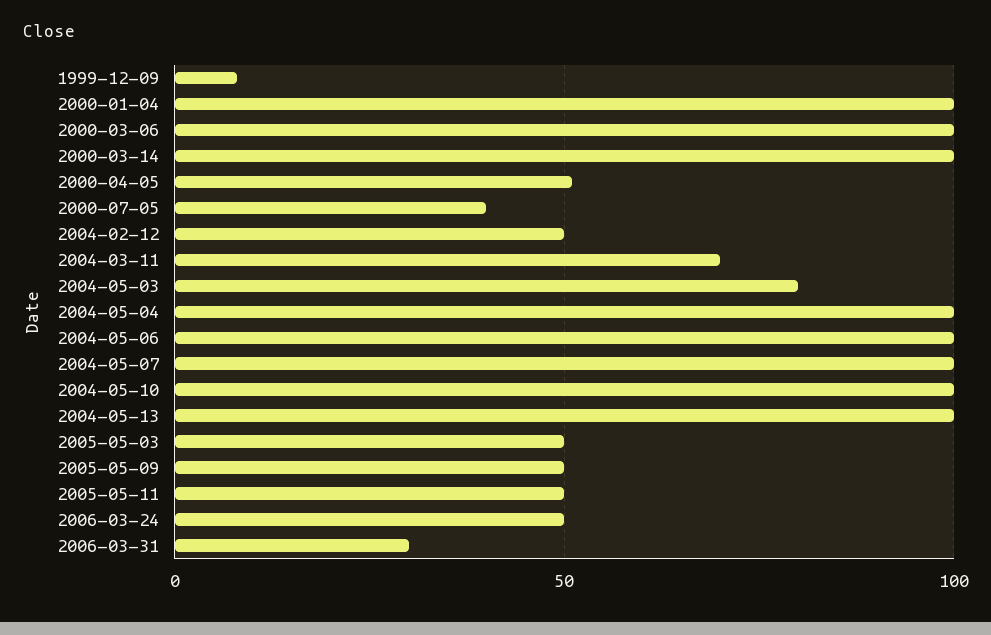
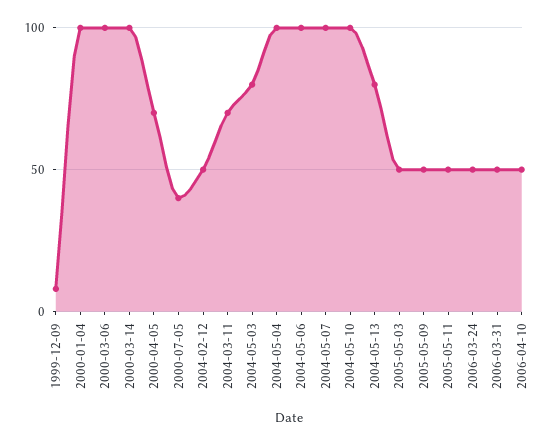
  {
    "1999-12-09": 10,
    "2000-01-04": 100,
    "2000-03-06": 100,
    "2000-03-14": 100,
-   "2000-04-05": 50,
+   "2000-04-05": 70,
    "2000-07-05": 40,
    "2004-02-12": 50,
    "2004-03-11": 70,
    "2004-05-03": 80,
    "2004-05-04": 100,
    "2004-05-06": 100,
    "2004-05-07": 100,
    "2004-05-10": 100,
-   "2004-05-13": 100,
+   "2004-05-13": 80,
    "2005-05-03": 50,
    "2005-05-09": 50,
    "2005-05-11": 50,
    "2006-03-24": 50,
-   "2006-03-31": 30
+   "2006-03-31": 50,
+   "2006-04-10": 50
  }

